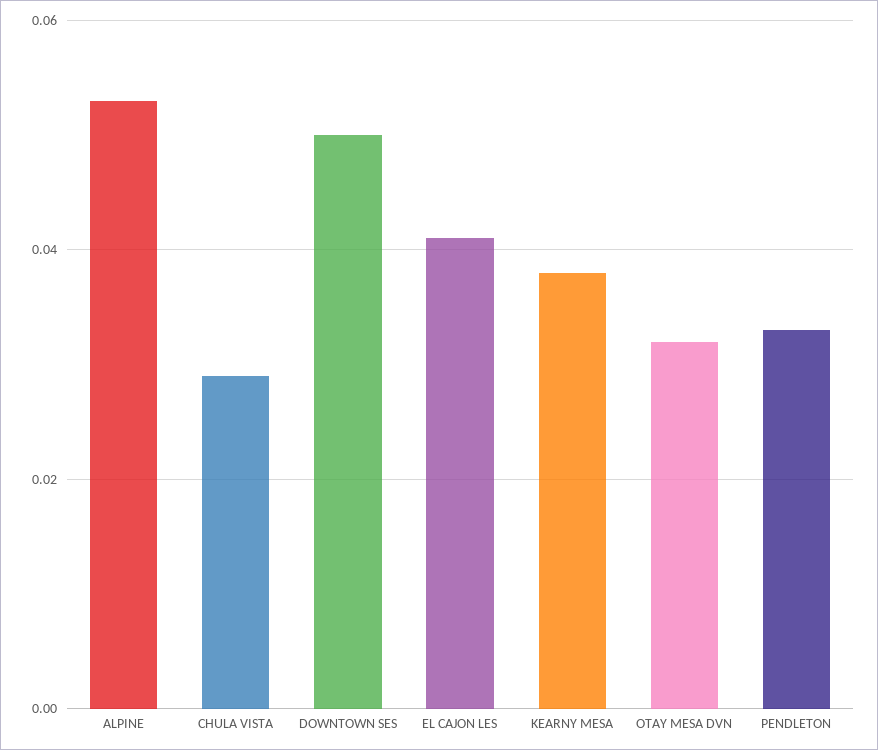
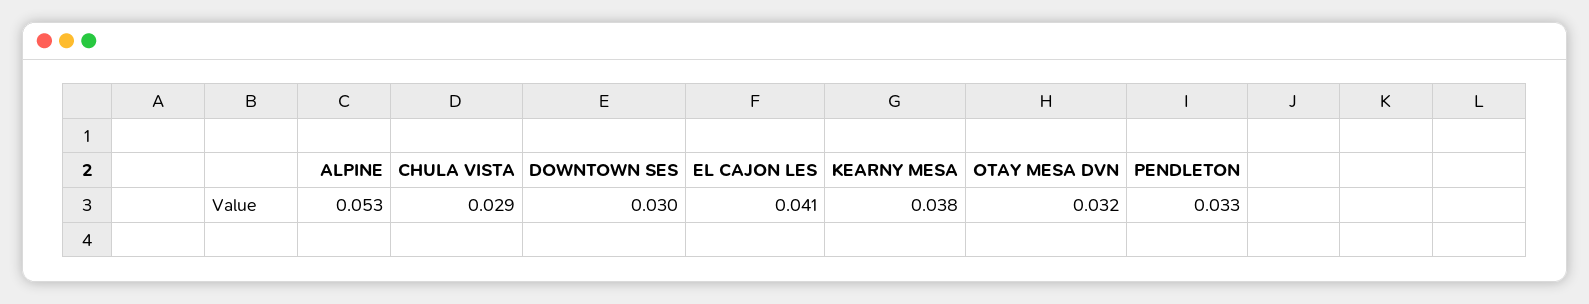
  {
    "ALPINE": 0.053,
    "CHULA VISTA": 0.029,
-   "DOWNTOWN SES": 0.05,
+   "DOWNTOWN SES": 0.03,
    "EL CAJON LES": 0.041,
    "KEARNY MESA": 0.038,
    "OTAY MESA DVN": 0.032,
    "PENDLETON": 0.033
  }

